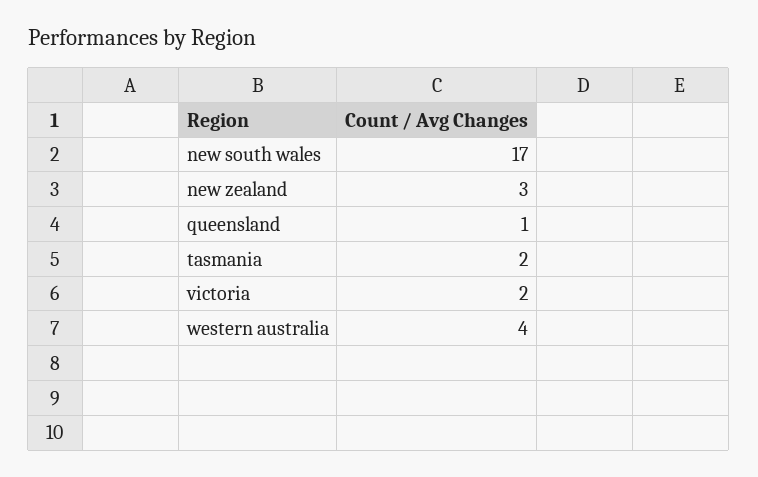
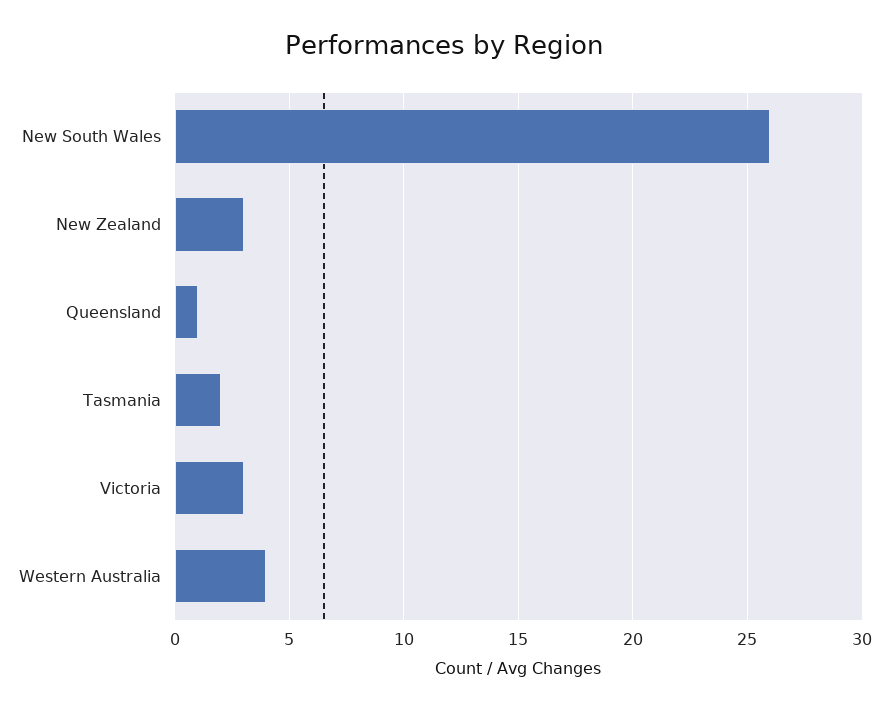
  {
-   "new south wales": 17,
+   "new south wales": 26,
    "new zealand": 3,
    "queensland": 1,
    "tasmania": 2,
-   "victoria": 2,
+   "victoria": 3,
    "western australia": 4
  }

